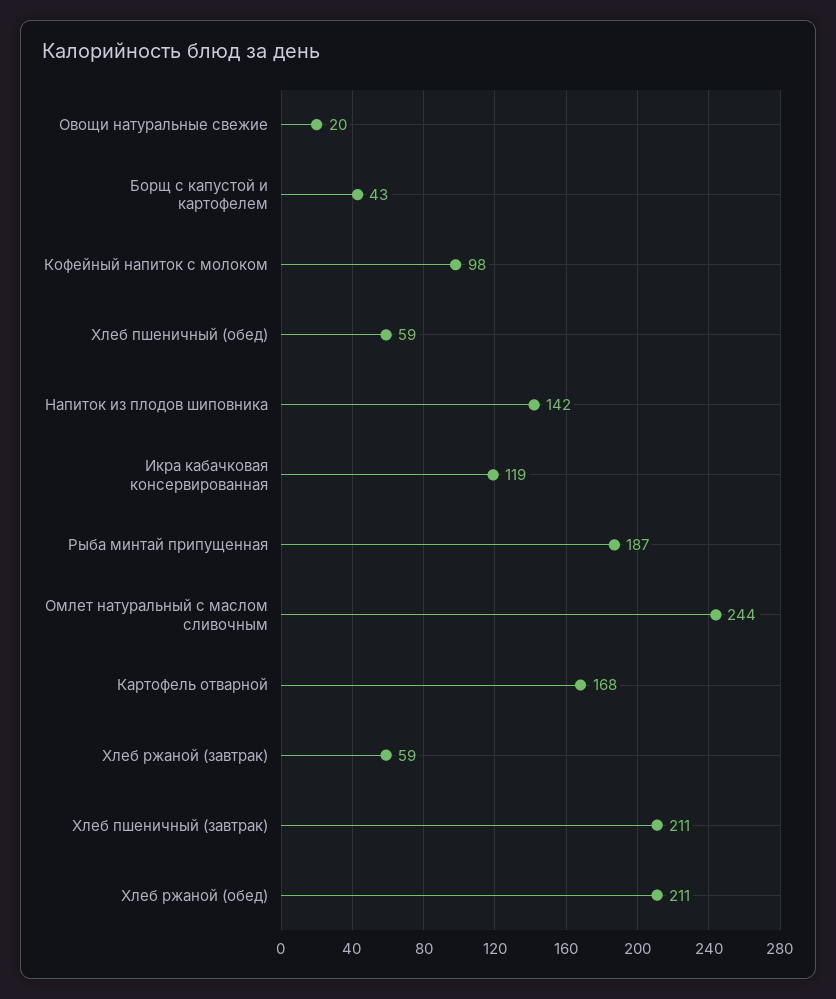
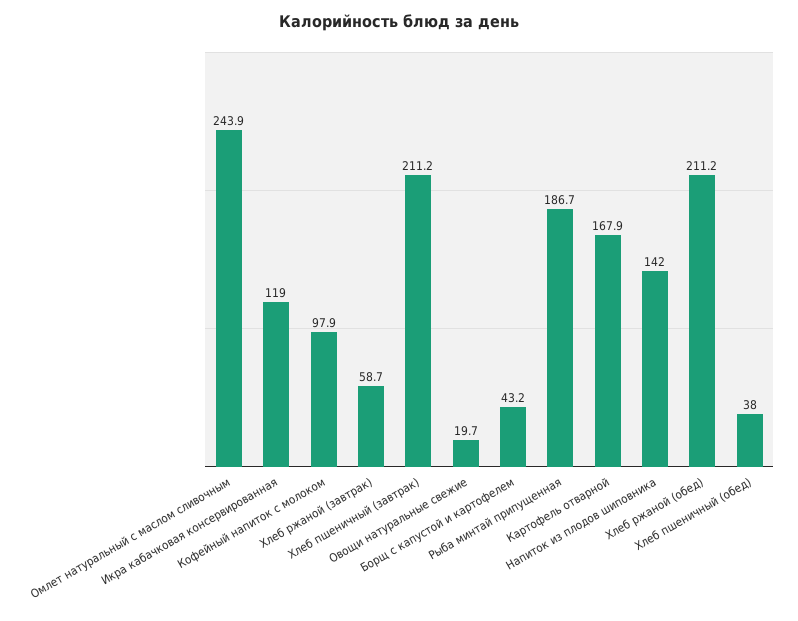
  {
    "Овощи натуральные свежие": 19.7,
    "Борщ с капустой и картофелем": 43.2,
    "Кофейный напиток с молоком": 97.9,
-   "Хлеб пшеничный (обед)": 59,
+   "Хлеб пшеничный (обед)": 38,
    "Напиток из плодов шиповника": 142,
    "Икра кабачковая консервированная": 119,
    "Рыба минтай припущенная": 186.7,
    "Омлет натуральный с маслом сливочным": 243.9,
    "Картофель отварной": 167.9,
    "Хлеб ржаной (завтрак)": 58.7,
    "Хлеб пшеничный (завтрак)": 211.2,
    "Хлеб ржаной (обед)": 211.2
  }

